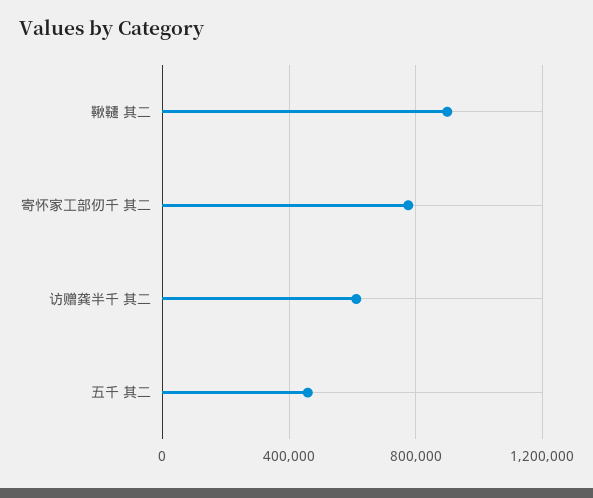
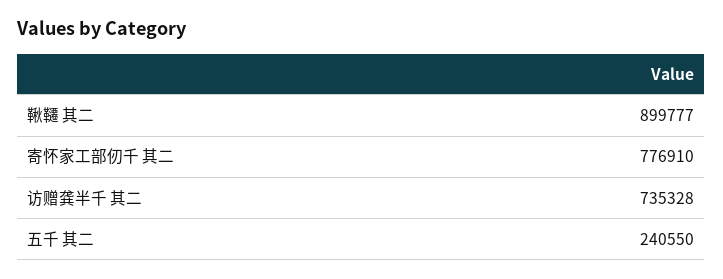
  {
    "鞦韆 其二": 899777,
    "寄怀家工部仞千 其二": 776910,
-   "访赠龚半千 其二": 600000,
+   "访赠龚半千 其二": 735328,
-   "五千 其二": 450000
+   "五千 其二": 240550
  }

